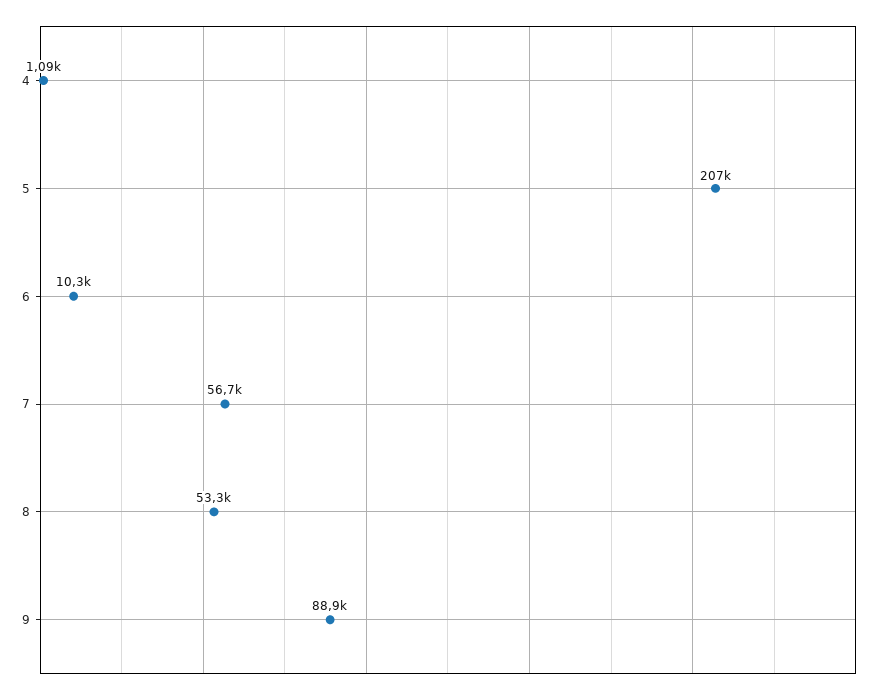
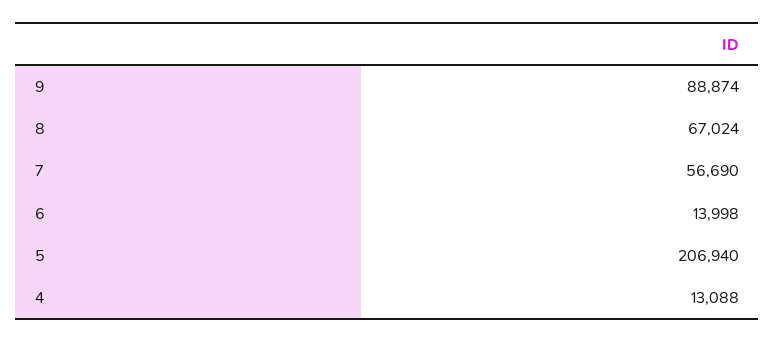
  {
-   "4": 1090,
+   "4": 13088,
    "5": 206940,
-   "6": 10300,
+   "6": 13998,
    "7": 56690,
-   "8": 53300,
+   "8": 67024,
    "9": 88874
  }

